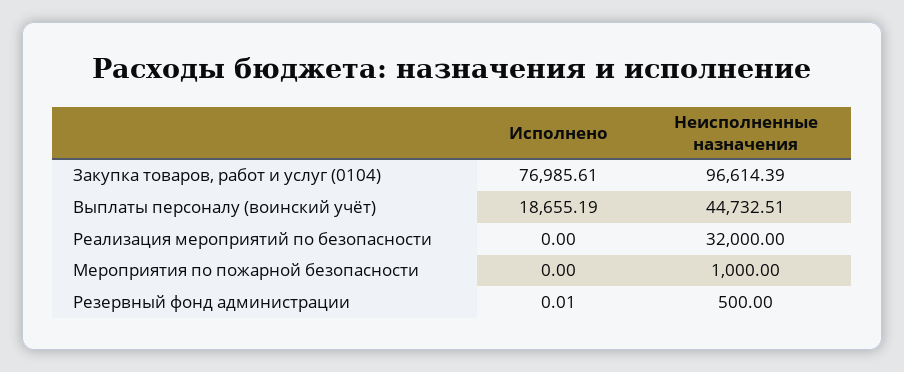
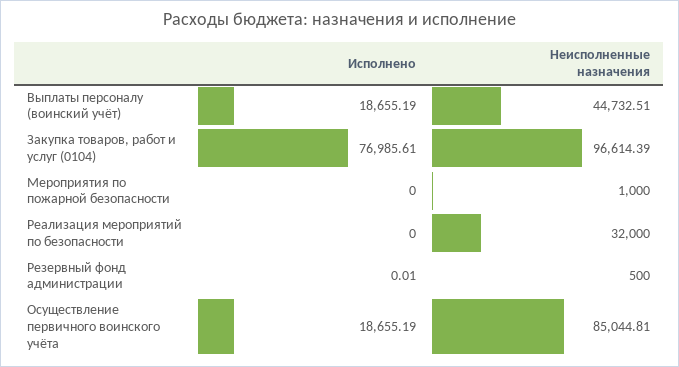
  {
    "Исполнено": {
      "Закупка товаров, работ и услуг (0104)": 76985.61,
      "Выплаты персоналу (воинский учёт)": 18655.19,
      "Реализация мероприятий по безопасности": 0,
      "Мероприятия по пожарной безопасности": 0,
-     "Резервный фонд администрации": 0.01
+     "Резервный фонд администрации": 0.01,
+     "Осуществление первичного воинского учёта": 18655.19
    },
    "Неисполненные назначения": {
      "Закупка товаров, работ и услуг (0104)": 96614.39,
      "Выплаты персоналу (воинский учёт)": 44732.51,
      "Реализация мероприятий по безопасности": 32000,
      "Мероприятия по пожарной безопасности": 1000,
-     "Резервный фонд администрации": 500
+     "Резервный фонд администрации": 500,
+     "Осуществление первичного воинского учёта": 85044.81
    }
  }

